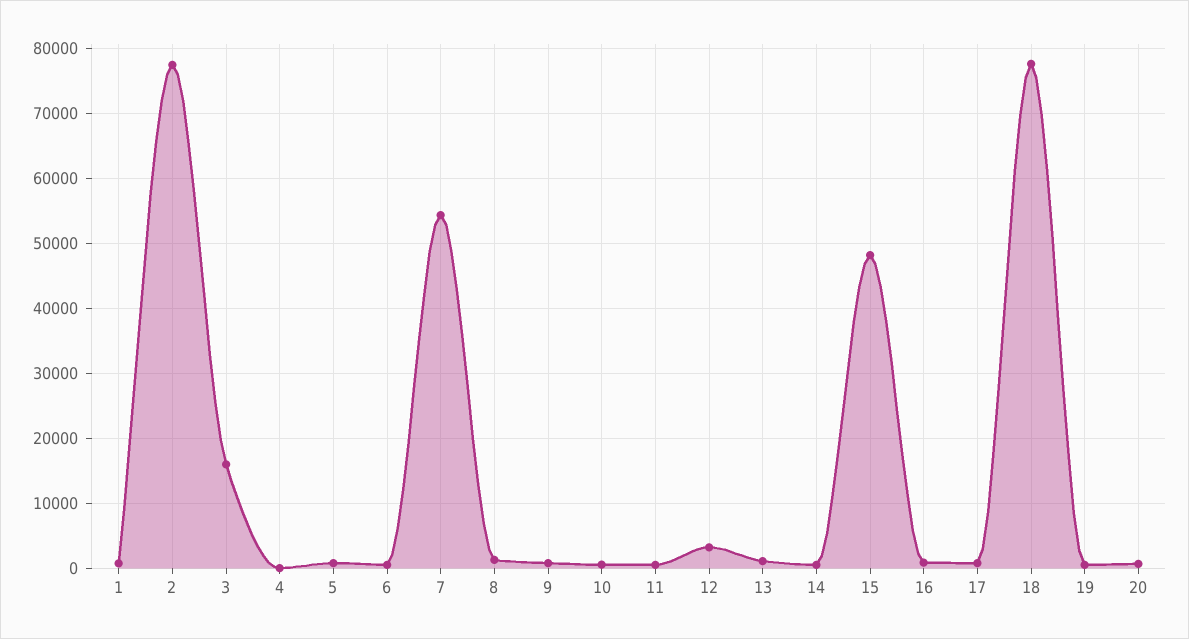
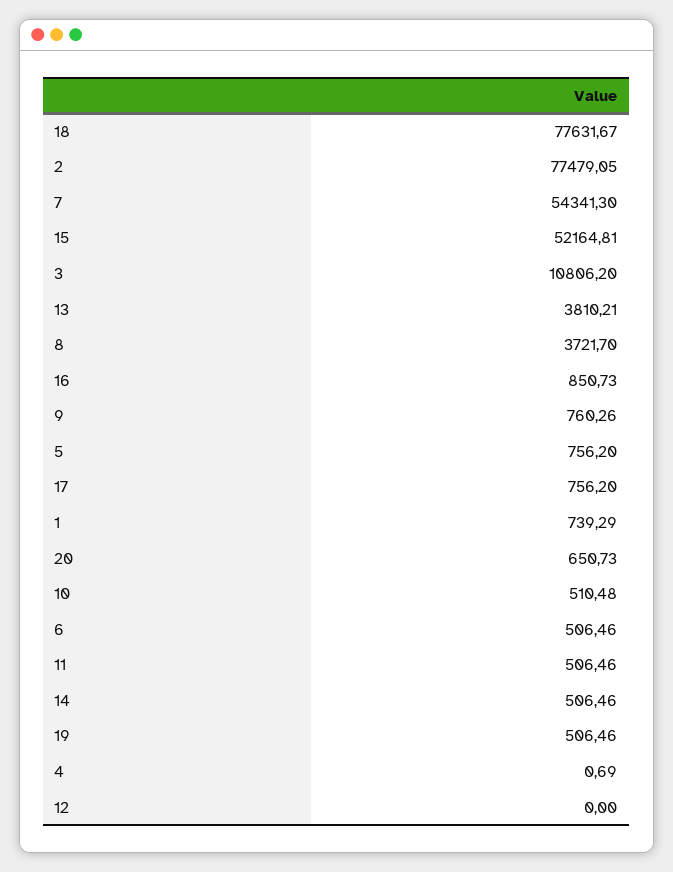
  {
    "1": 739.29,
    "2": 77479.05,
-   "3": 16000,
+   "3": 10806.2,
    "4": 0.69,
    "5": 756.2,
    "6": 506.46,
    "7": 54341.3,
-   "8": 1000,
+   "8": 3721.7,
    "9": 760.26,
    "10": 510.48,
    "11": 506.46,
-   "12": 3000,
+   "12": 0,
-   "13": 1000,
+   "13": 3810.21,
    "14": 506.46,
-   "15": 48000,
+   "15": 52164.81,
    "16": 850.73,
    "17": 756.2,
    "18": 77631.67,
    "19": 506.46,
    "20": 650.73
  }

